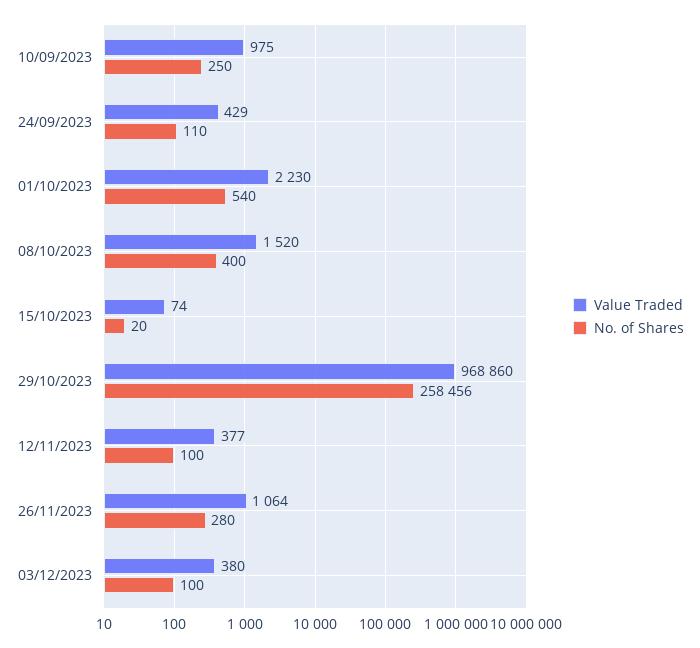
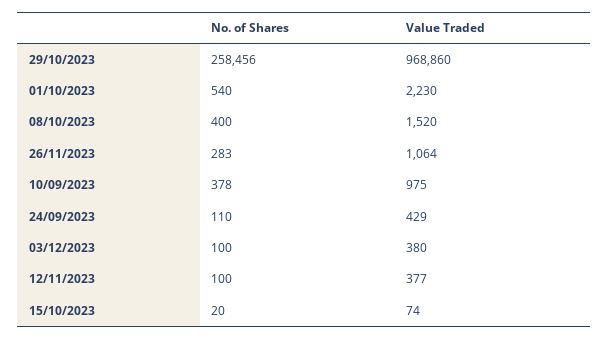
  {
    "Value Traded": {
      "10/09/2023": 975,
      "24/09/2023": 429,
      "01/10/2023": 2230,
      "08/10/2023": 1520,
      "15/10/2023": 74,
      "29/10/2023": 968860,
      "12/11/2023": 377,
      "26/11/2023": 1064,
      "03/12/2023": 380
    },
    "No. of Shares": {
-     "10/09/2023": 250,
+     "10/09/2023": 378,
      "24/09/2023": 110,
      "01/10/2023": 540,
      "08/10/2023": 400,
      "15/10/2023": 20,
      "29/10/2023": 258456,
      "12/11/2023": 100,
-     "26/11/2023": 280,
+     "26/11/2023": 283,
      "03/12/2023": 100
    }
  }

